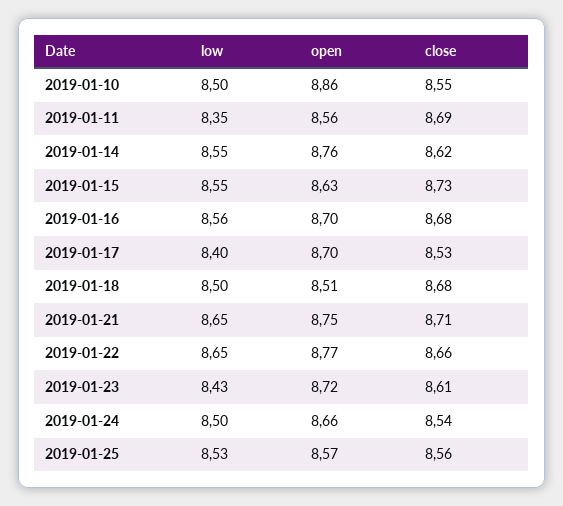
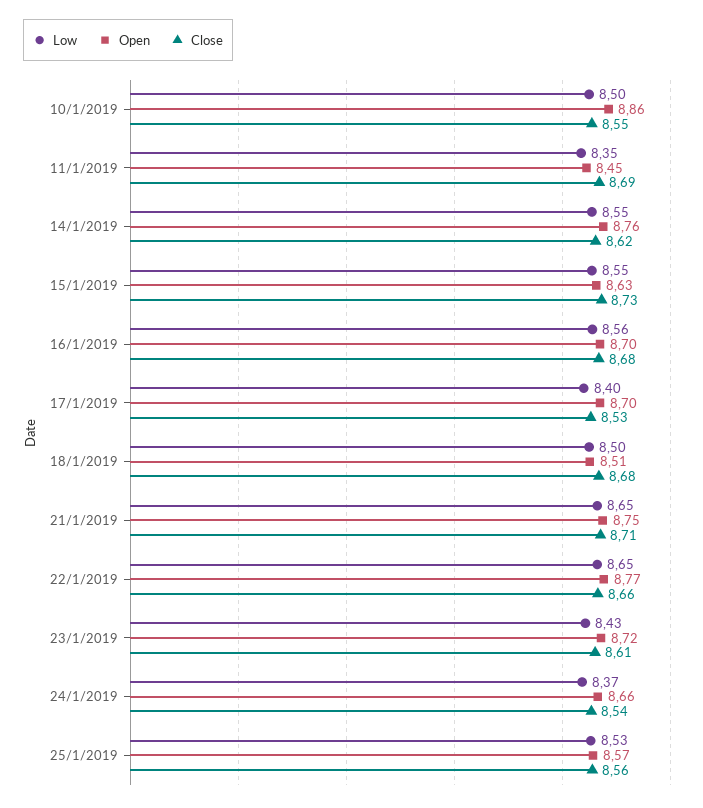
  {
    "low": {
      "2019-01-10": 8.5,
      "2019-01-11": 8.35,
      "2019-01-14": 8.55,
      "2019-01-15": 8.55,
      "2019-01-16": 8.56,
      "2019-01-17": 8.4,
      "2019-01-18": 8.5,
      "2019-01-21": 8.65,
      "2019-01-22": 8.65,
      "2019-01-23": 8.43,
-     "2019-01-24": 8.5,
+     "2019-01-24": 8.37,
      "2019-01-25": 8.53
    },
    "open": {
      "2019-01-10": 8.86,
-     "2019-01-11": 8.56,
+     "2019-01-11": 8.45,
      "2019-01-14": 8.76,
      "2019-01-15": 8.63,
      "2019-01-16": 8.7,
      "2019-01-17": 8.7,
      "2019-01-18": 8.51,
      "2019-01-21": 8.75,
      "2019-01-22": 8.77,
      "2019-01-23": 8.72,
      "2019-01-24": 8.66,
      "2019-01-25": 8.57
    },
    "close": {
      "2019-01-10": 8.55,
      "2019-01-11": 8.69,
      "2019-01-14": 8.62,
      "2019-01-15": 8.73,
      "2019-01-16": 8.68,
      "2019-01-17": 8.53,
      "2019-01-18": 8.68,
      "2019-01-21": 8.71,
      "2019-01-22": 8.66,
      "2019-01-23": 8.61,
      "2019-01-24": 8.54,
      "2019-01-25": 8.56
    }
  }

